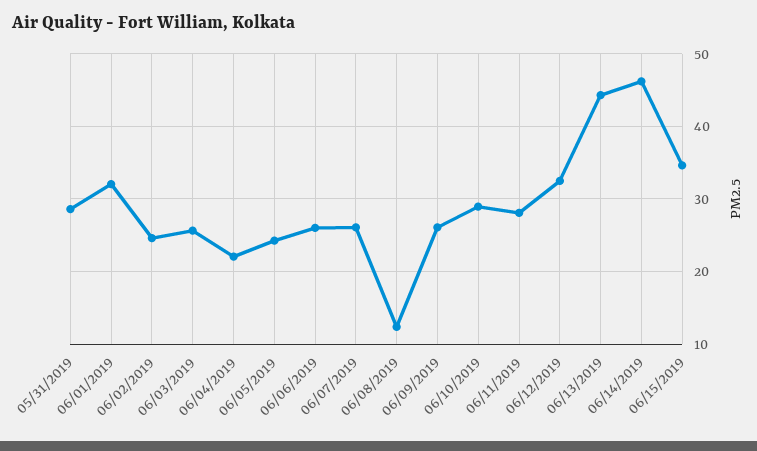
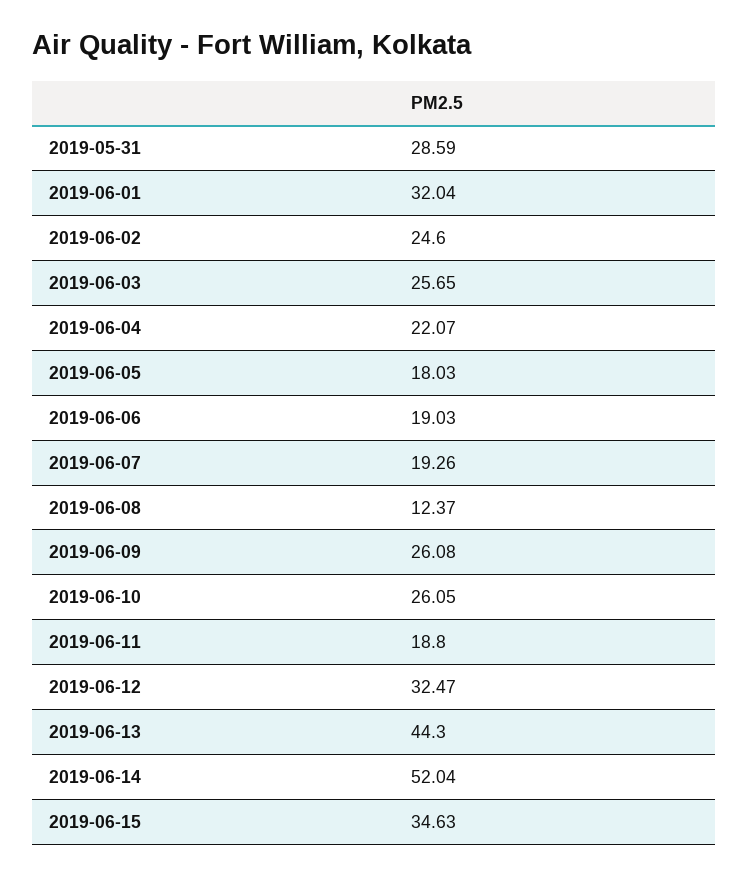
  {
    "05/31/2019": 28.59,
    "06/01/2019": 32.04,
    "06/02/2019": 24.6,
    "06/03/2019": 25.65,
    "06/04/2019": 22.07,
-   "06/05/2019": 24,
+   "06/05/2019": 18.03,
-   "06/06/2019": 26,
+   "06/06/2019": 19.03,
-   "06/07/2019": 26,
+   "06/07/2019": 19.26,
    "06/08/2019": 12.37,
    "06/09/2019": 26.08,
-   "06/10/2019": 29,
+   "06/10/2019": 26.05,
-   "06/11/2019": 28,
+   "06/11/2019": 18.8,
    "06/12/2019": 32.47,
    "06/13/2019": 44.3,
-   "06/14/2019": 46,
+   "06/14/2019": 52.04,
    "06/15/2019": 34.63
  }

